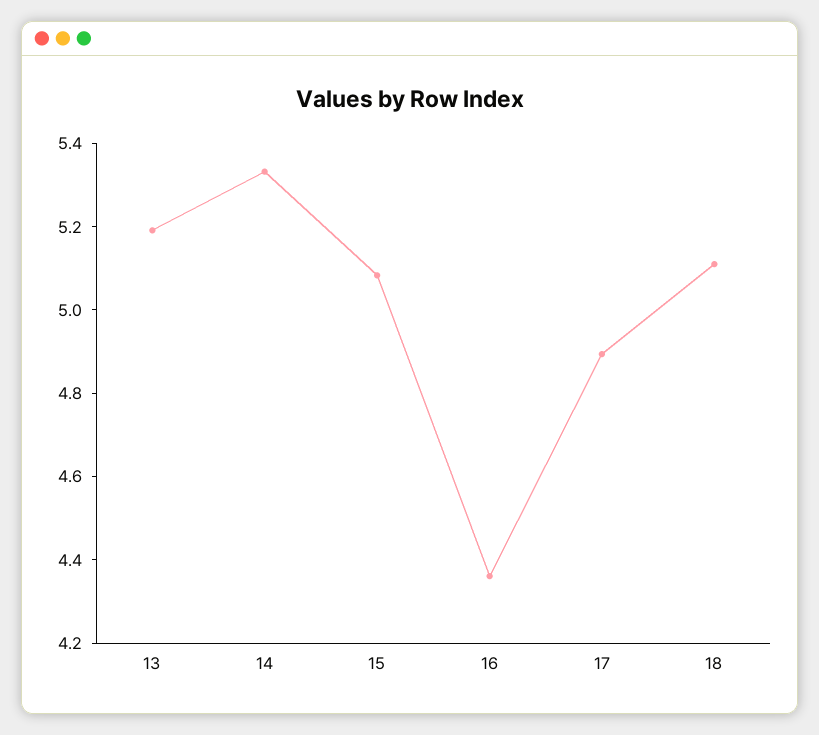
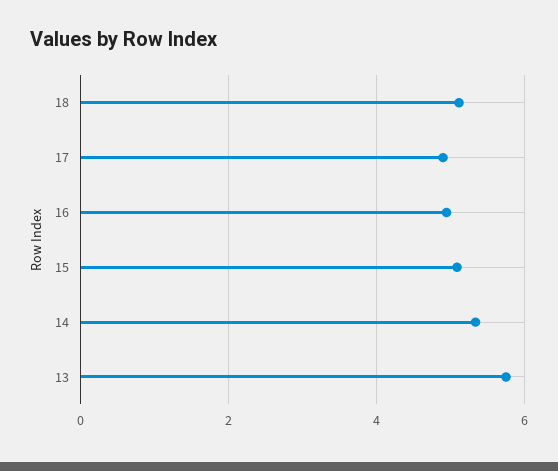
  {
-   "13": 5.2,
+   "13": 5.8,
    "14": 5.35,
    "15": 5.1,
-   "16": 4.35,
+   "16": 5,
    "17": 4.9,
    "18": 5.1
  }

